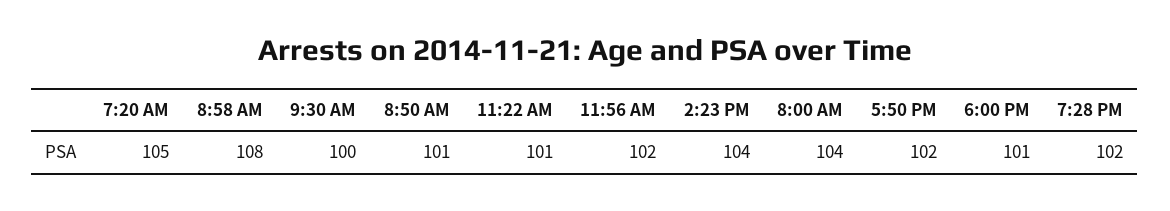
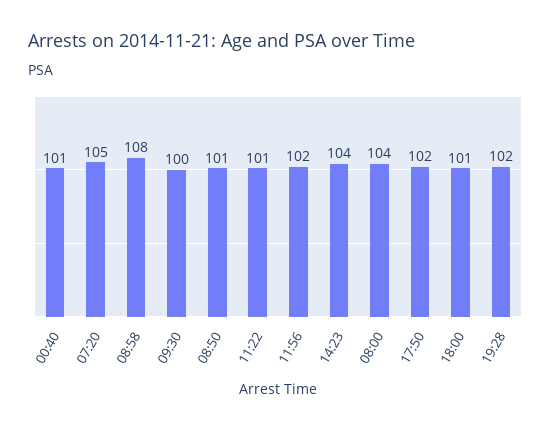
  {
    "7:20 AM": 105,
    "8:58 AM": 108,
    "9:30 AM": 100,
    "8:50 AM": 101,
    "11:22 AM": 101,
    "11:56 AM": 102,
    "2:23 PM": 104,
    "8:00 AM": 104,
    "5:50 PM": 102,
    "6:00 PM": 101,
-   "7:28 PM": 102
+   "7:28 PM": 102,
+   "00:40": 101
  }

